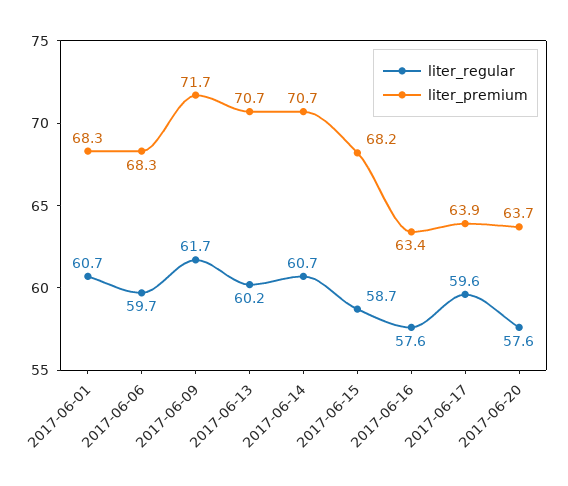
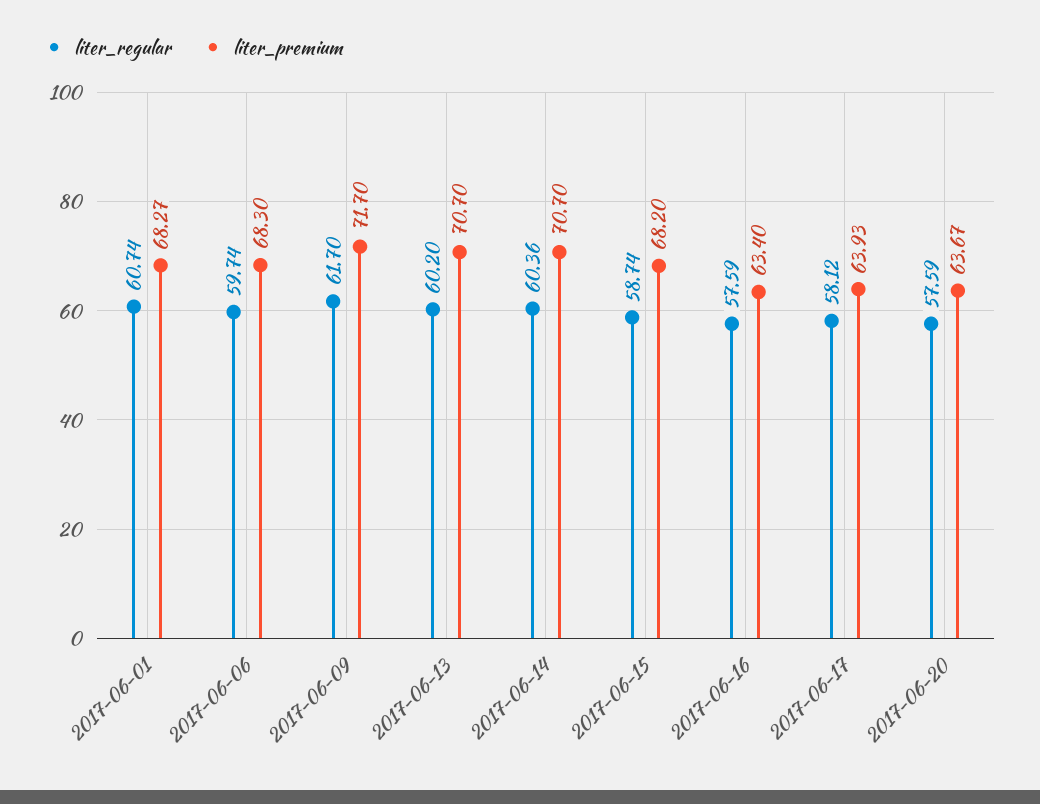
  {
    "liter_regular": {
      "2017-06-01": 60.74,
      "2017-06-06": 59.74,
      "2017-06-09": 61.7,
      "2017-06-13": 60.2,
-     "2017-06-14": 60.7,
+     "2017-06-14": 60.36,
      "2017-06-15": 58.74,
      "2017-06-16": 57.59,
-     "2017-06-17": 59.6,
+     "2017-06-17": 58.12,
      "2017-06-20": 57.59
    },
    "liter_premium": {
      "2017-06-01": 68.27,
      "2017-06-06": 68.3,
      "2017-06-09": 71.7,
      "2017-06-13": 70.7,
      "2017-06-14": 70.7,
      "2017-06-15": 68.2,
      "2017-06-16": 63.4,
      "2017-06-17": 63.93,
      "2017-06-20": 63.67
    }
  }

